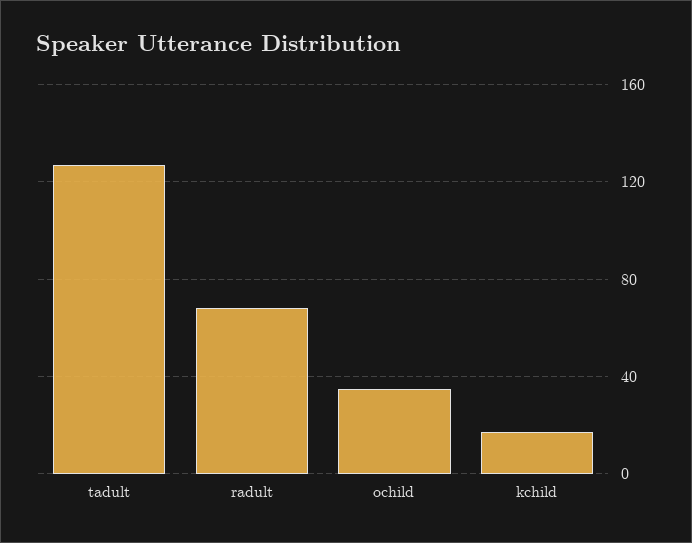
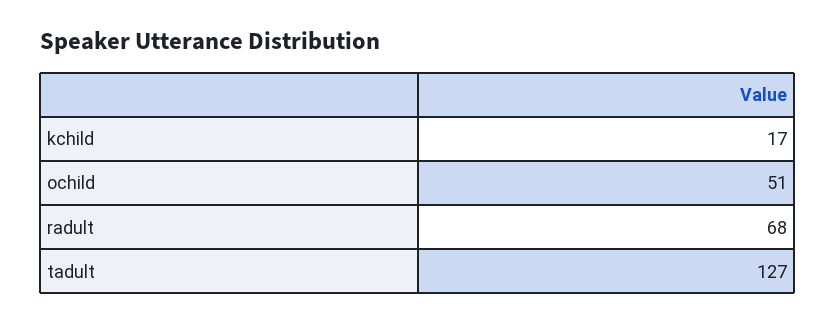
  {
    "tadult": 127,
    "radult": 68,
-   "ochild": 35,
+   "ochild": 51,
    "kchild": 17
  }

